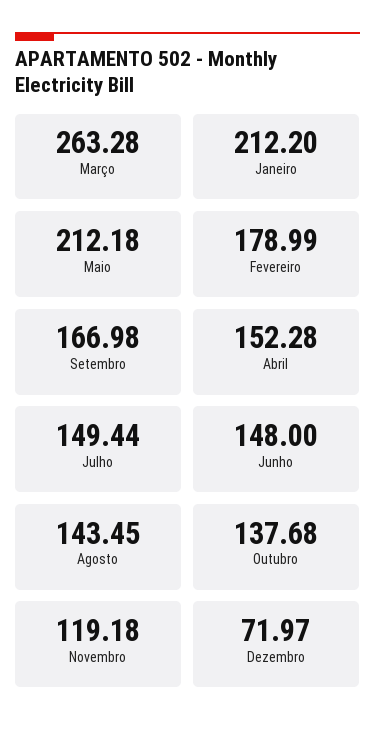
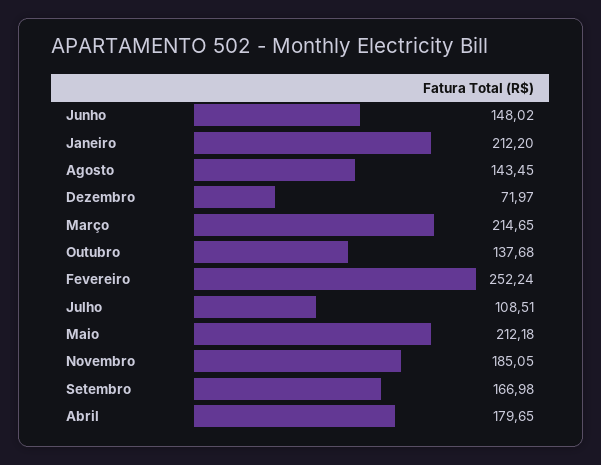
  {
-   "Março": 263.28,
+   "Março": 214.65,
    "Janeiro": 212.2,
    "Maio": 212.18,
-   "Fevereiro": 178.99,
+   "Fevereiro": 252.24,
    "Setembro": 166.98,
-   "Abril": 152.28,
+   "Abril": 179.65,
-   "Julho": 149.44,
+   "Julho": 108.51,
-   "Junho": 148,
+   "Junho": 148.02,
    "Agosto": 143.45,
    "Outubro": 137.68,
-   "Novembro": 119.18,
+   "Novembro": 185.05,
    "Dezembro": 71.97
  }

